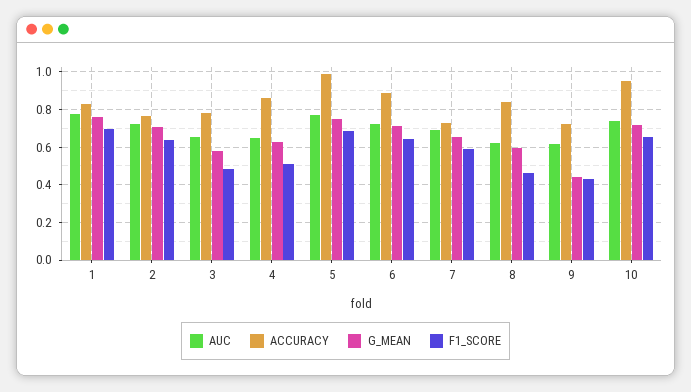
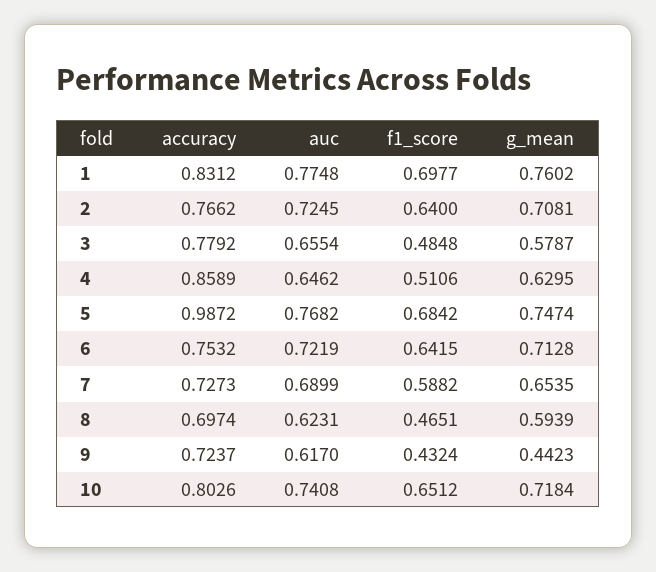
  {
    "AUC": {
      "1": 0.7748,
      "2": 0.7245,
      "3": 0.6554,
      "4": 0.6462,
      "5": 0.7682,
      "6": 0.7219,
      "7": 0.6899,
      "8": 0.6231,
      "9": 0.617,
      "10": 0.7408
    },
    "ACCURACY": {
      "1": 0.8312,
      "2": 0.7662,
      "3": 0.7792,
      "4": 0.8589,
      "5": 0.9872,
-     "6": 0.9,
+     "6": 0.7532,
      "7": 0.7273,
-     "8": 0.85,
+     "8": 0.6974,
      "9": 0.7237,
-     "10": 0.95
+     "10": 0.8026
    },
    "G_MEAN": {
      "1": 0.7602,
      "2": 0.7081,
      "3": 0.5787,
      "4": 0.6295,
      "5": 0.7474,
      "6": 0.7128,
      "7": 0.6535,
      "8": 0.5939,
      "9": 0.4423,
      "10": 0.7184
    },
    "F1_SCORE": {
      "1": 0.6977,
      "2": 0.64,
      "3": 0.4848,
      "4": 0.5106,
      "5": 0.6842,
      "6": 0.6415,
      "7": 0.5882,
      "8": 0.4651,
      "9": 0.4324,
      "10": 0.6512
    }
  }

